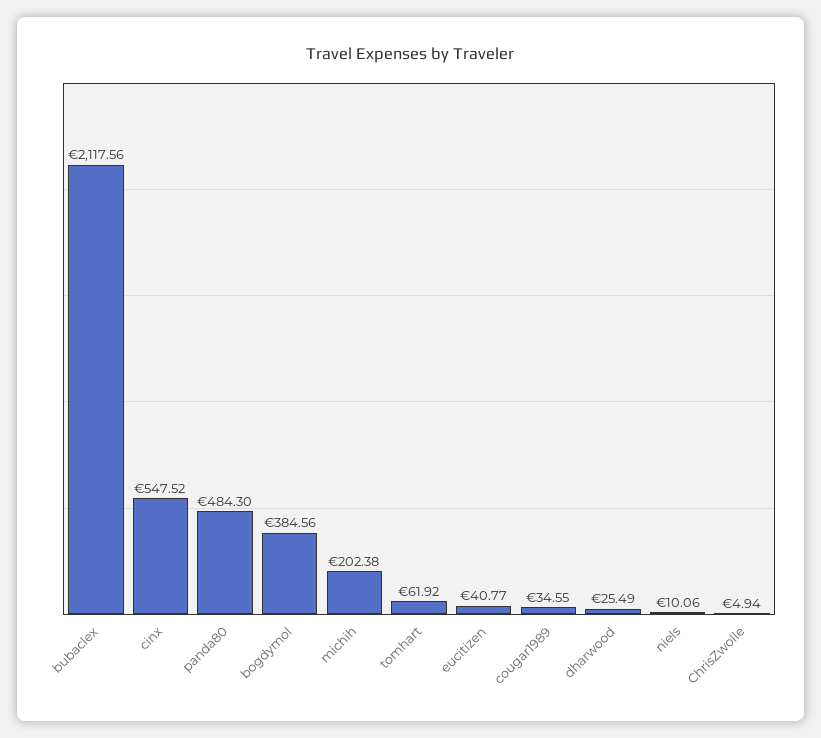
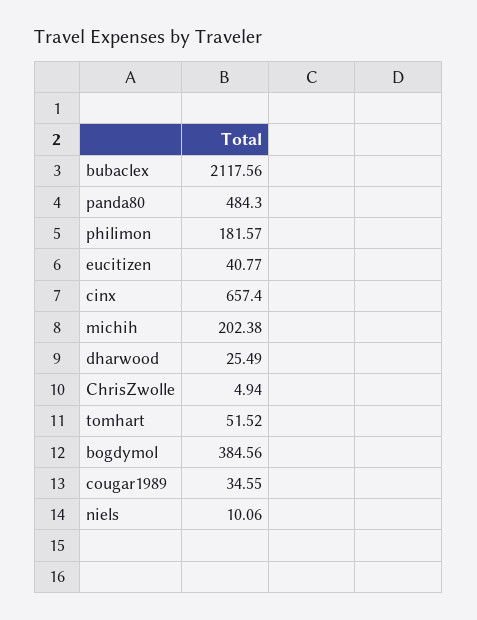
  {
    "bubaclex": 2117.56,
-   "cinx": 547.52,
+   "cinx": 657.4,
    "panda80": 484.3,
    "bogdymol": 384.56,
    "michih": 202.38,
-   "tomhart": 61.92,
+   "tomhart": 51.52,
    "eucitizen": 40.77,
    "cougar1989": 34.55,
    "dharwood": 25.49,
    "niels": 10.06,
-   "ChrisZwolle": 4.94
+   "ChrisZwolle": 4.94,
+   "philimon": 181.57
  }

